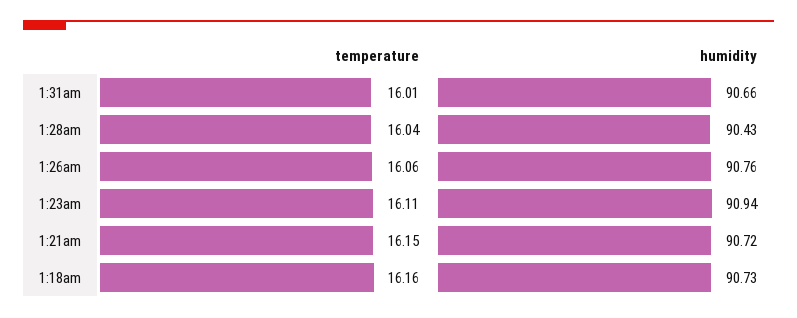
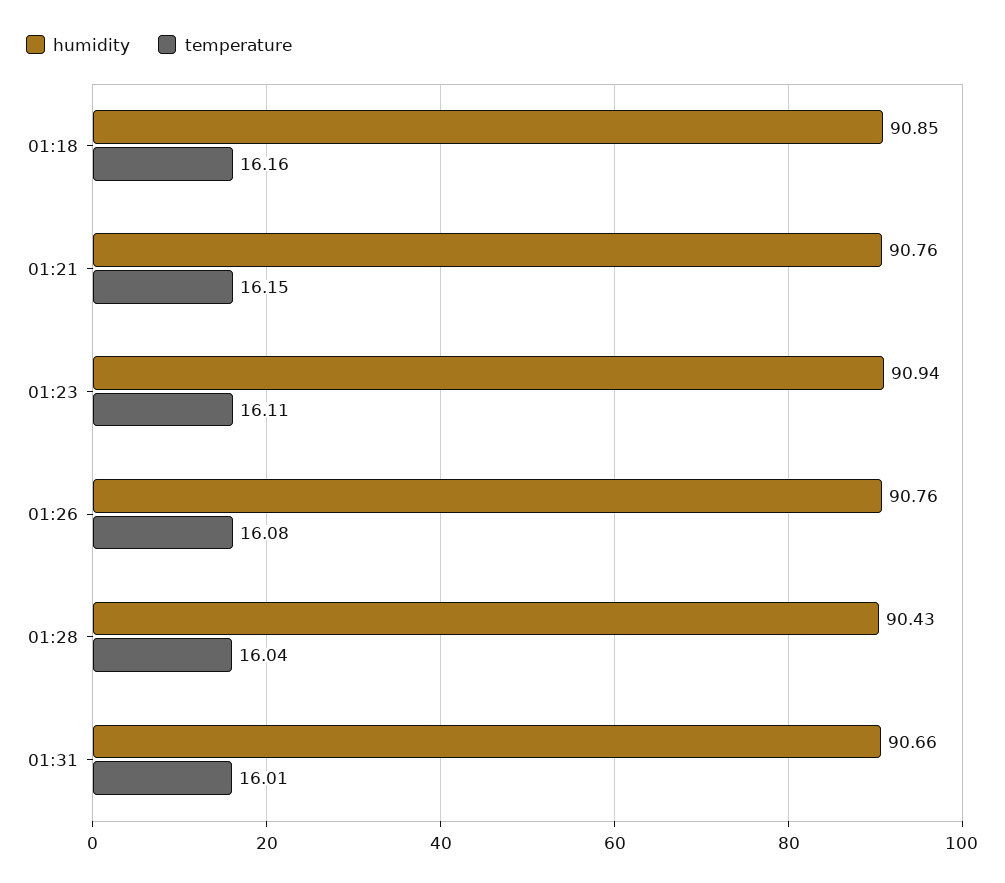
  {
    "temperature": {
      "1:31am": 16.01,
      "1:28am": 16.04,
-     "1:26am": 16.06,
+     "1:26am": 16.08,
      "1:23am": 16.11,
      "1:21am": 16.15,
      "1:18am": 16.16
    },
    "humidity": {
      "1:31am": 90.66,
      "1:28am": 90.43,
      "1:26am": 90.76,
      "1:23am": 90.94,
-     "1:21am": 90.72,
+     "1:21am": 90.76,
-     "1:18am": 90.73
+     "1:18am": 90.85
    }
  }

